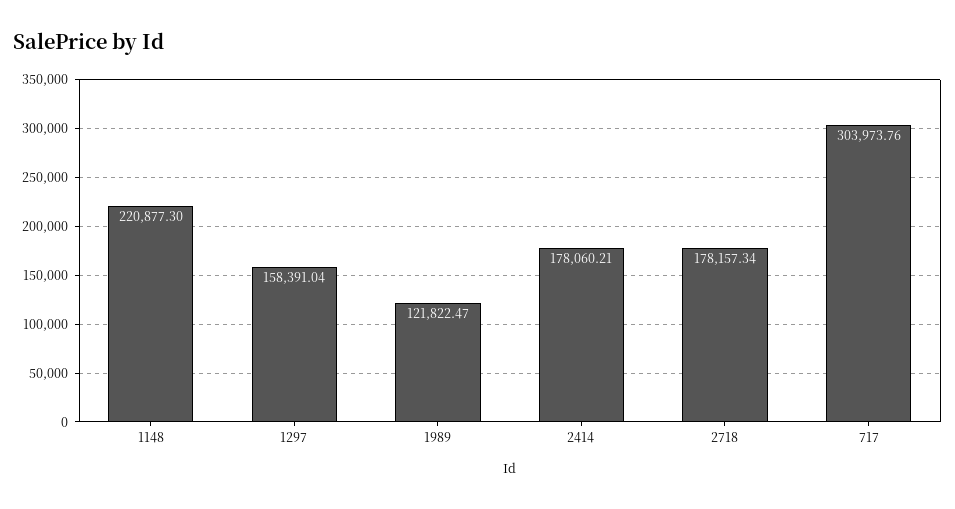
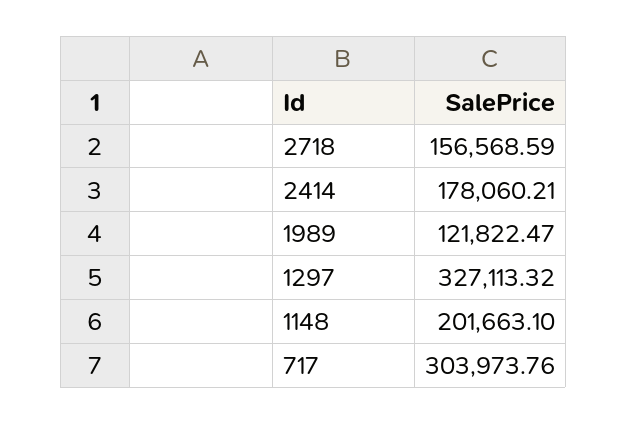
  {
-   "1148": 220877.3,
+   "1148": 201663.1,
-   "1297": 158391.04,
+   "1297": 327113.32,
    "1989": 121822.47,
    "2414": 178060.21,
-   "2718": 178157.34,
+   "2718": 156568.59,
    "717": 303973.76
  }

